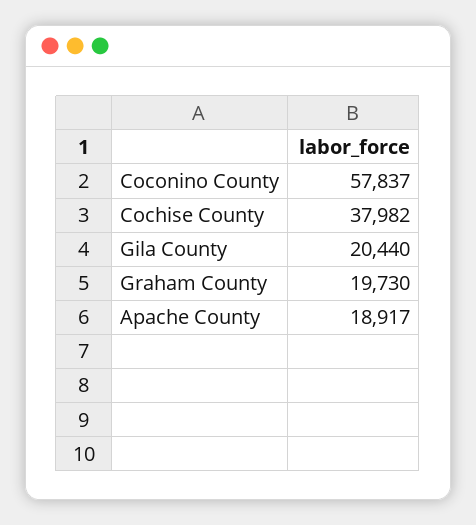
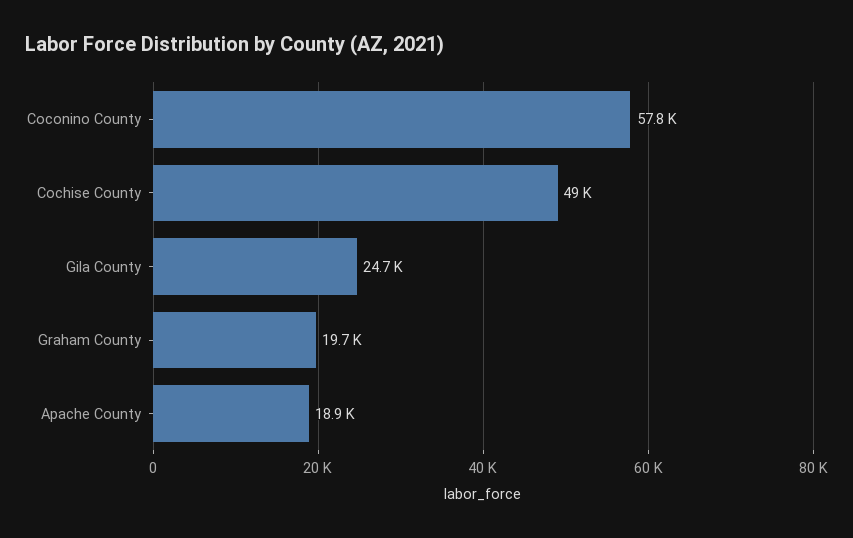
  {
    "Coconino County": 57837,
-   "Cochise County": 37982,
+   "Cochise County": 49000,
-   "Gila County": 20440,
+   "Gila County": 24700,
    "Graham County": 19730,
    "Apache County": 18917
  }

